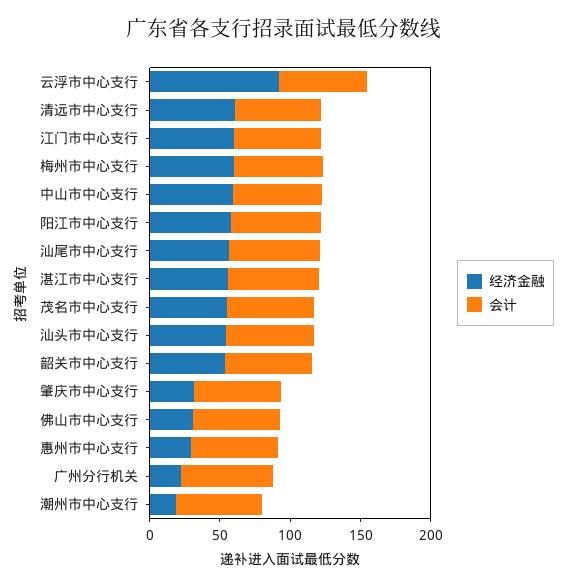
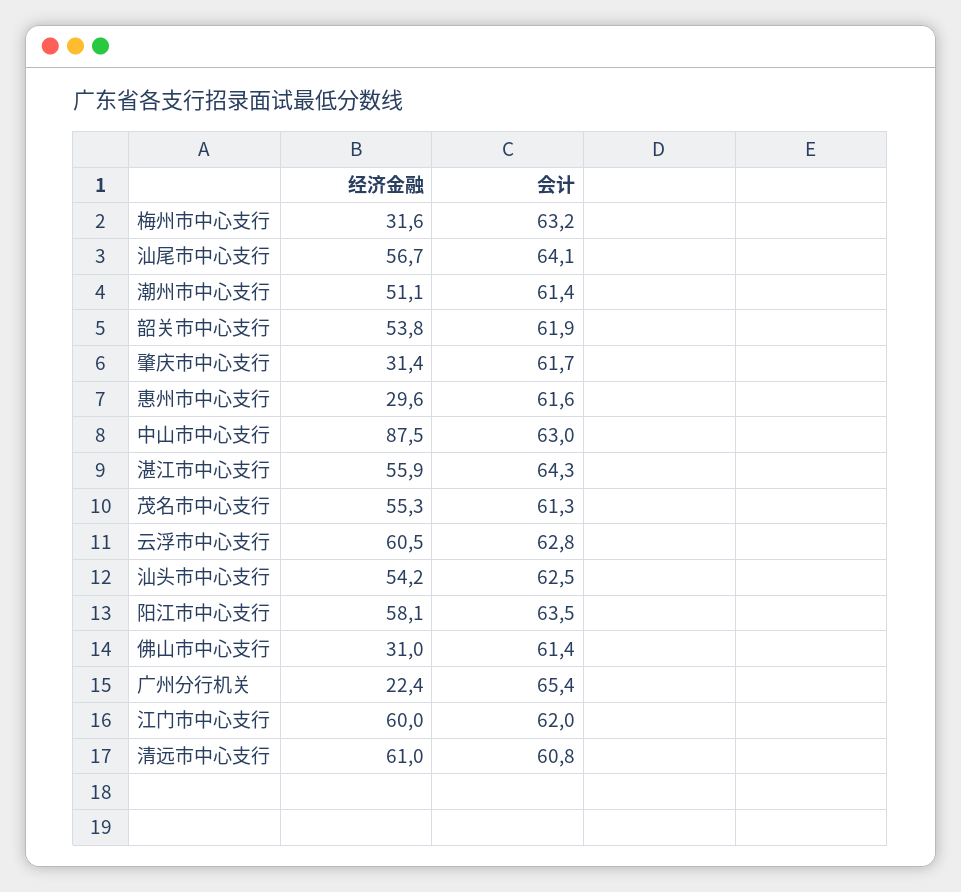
  {
    "经济金融": {
-     "云浮市中心支行": 90,
+     "云浮市中心支行": 60.5,
      "清远市中心支行": 61,
      "江门市中心支行": 60,
-     "梅州市中心支行": 60,
+     "梅州市中心支行": 31.6,
-     "中山市中心支行": 60,
+     "中山市中心支行": 87.5,
      "阳江市中心支行": 58.1,
      "汕尾市中心支行": 56.7,
      "湛江市中心支行": 55.9,
      "茂名市中心支行": 55.3,
      "汕头市中心支行": 54.2,
      "韶关市中心支行": 53.8,
      "肇庆市中心支行": 31.4,
      "佛山市中心支行": 31,
      "惠州市中心支行": 29.6,
      "广州分行机关": 22.4,
-     "潮州市中心支行": 20
+     "潮州市中心支行": 51.1
    },
    "会计": {
      "云浮市中心支行": 62.8,
      "清远市中心支行": 60.8,
      "江门市中心支行": 62,
      "梅州市中心支行": 63.2,
      "中山市中心支行": 63,
      "阳江市中心支行": 63.5,
      "汕尾市中心支行": 64.1,
      "湛江市中心支行": 64.3,
      "茂名市中心支行": 61.3,
      "汕头市中心支行": 62.5,
      "韶关市中心支行": 61.9,
      "肇庆市中心支行": 61.7,
      "佛山市中心支行": 61.4,
      "惠州市中心支行": 61.6,
      "广州分行机关": 65.4,
      "潮州市中心支行": 61.4
    }
  }

